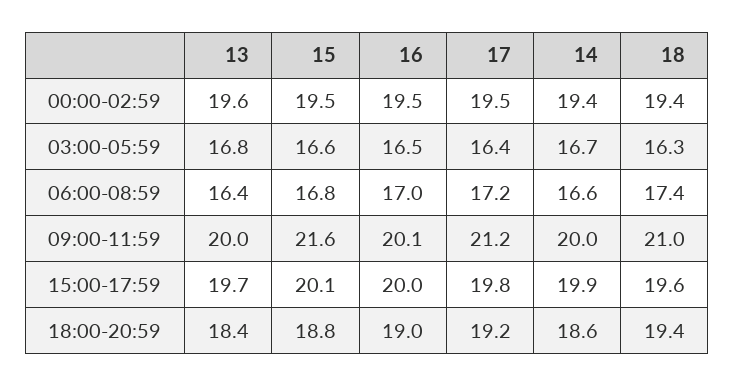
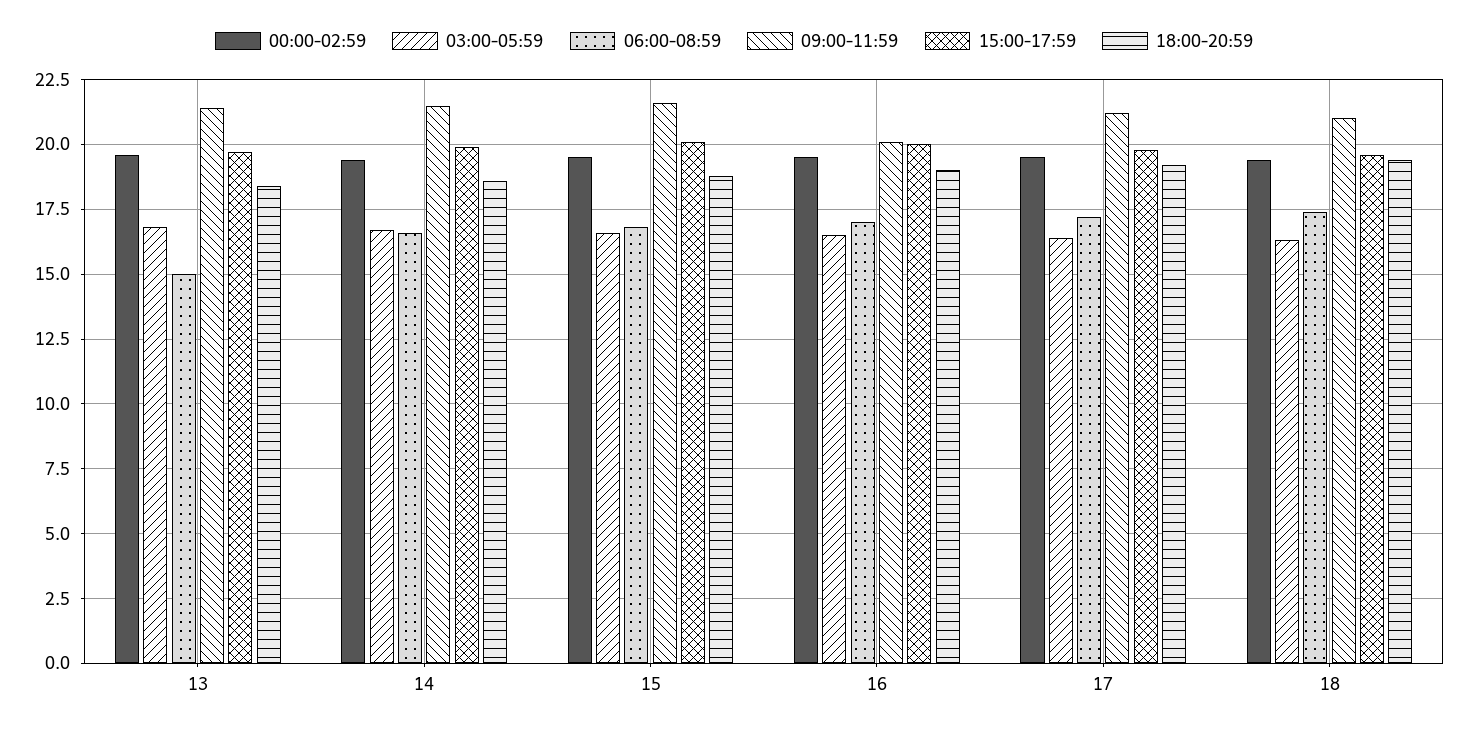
  {
    "00:00-02:59": {
      "13": 19.6,
      "15": 19.5,
      "16": 19.5,
      "17": 19.5,
      "14": 19.4,
      "18": 19.4
    },
    "03:00-05:59": {
      "13": 16.8,
      "15": 16.6,
      "16": 16.5,
      "17": 16.4,
      "14": 16.7,
      "18": 16.3
    },
    "06:00-08:59": {
-     "13": 16.4,
+     "13": 15,
      "15": 16.8,
      "16": 17,
      "17": 17.2,
      "14": 16.6,
      "18": 17.4
    },
    "09:00-11:59": {
-     "13": 20,
+     "13": 21.5,
      "15": 21.6,
      "16": 20.1,
      "17": 21.2,
-     "14": 20,
+     "14": 21.5,
      "18": 21
    },
    "15:00-17:59": {
      "13": 19.7,
      "15": 20.1,
      "16": 20,
      "17": 19.8,
      "14": 19.9,
      "18": 19.6
    },
    "18:00-20:59": {
      "13": 18.4,
      "15": 18.8,
      "16": 19,
      "17": 19.2,
      "14": 18.6,
      "18": 19.4
    }
  }

